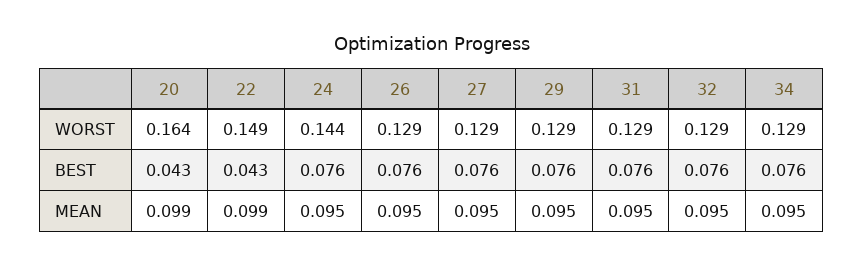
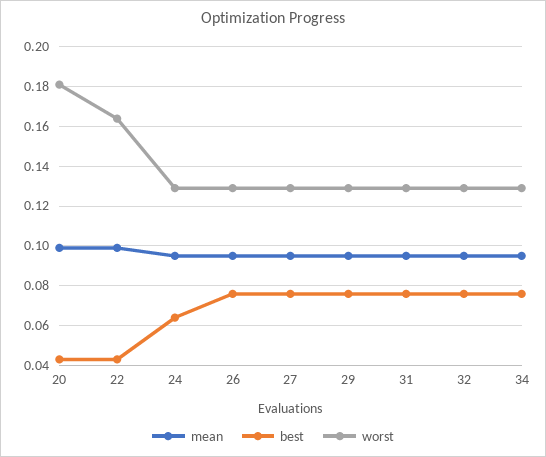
  {
    "WORST": {
-     "20": 0.164,
+     "20": 0.18,
-     "22": 0.149,
+     "22": 0.165,
-     "24": 0.144,
+     "24": 0.13,
      "26": 0.129,
      "27": 0.129,
      "29": 0.129,
      "31": 0.129,
      "32": 0.129,
      "34": 0.129
    },
    "BEST": {
      "20": 0.043,
      "22": 0.043,
-     "24": 0.076,
+     "24": 0.065,
      "26": 0.076,
      "27": 0.076,
      "29": 0.076,
      "31": 0.076,
      "32": 0.076,
      "34": 0.076
    },
    "MEAN": {
      "20": 0.099,
      "22": 0.099,
      "24": 0.095,
      "26": 0.095,
      "27": 0.095,
      "29": 0.095,
      "31": 0.095,
      "32": 0.095,
      "34": 0.095
    }
  }

